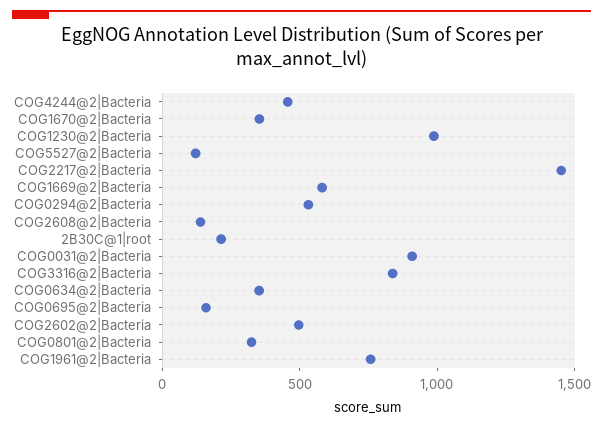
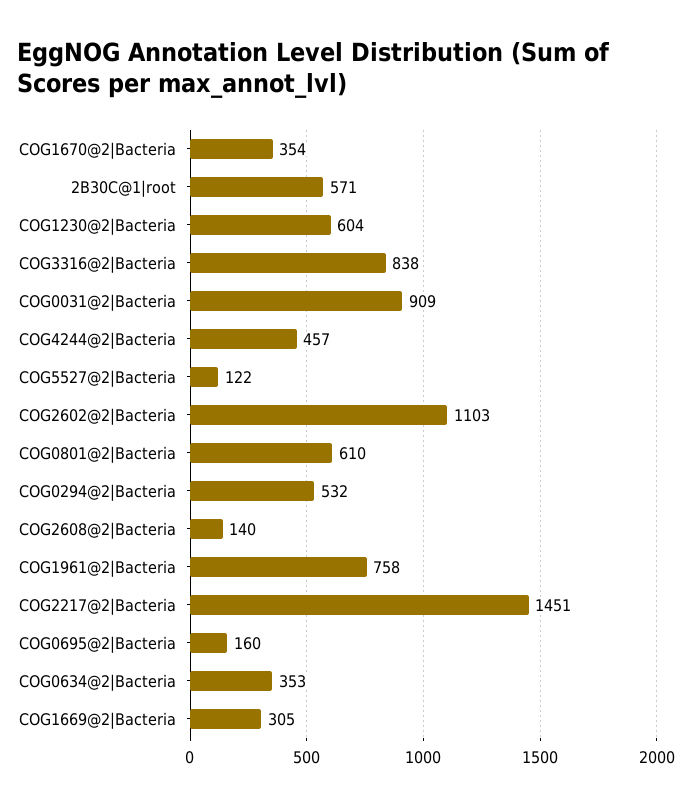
  {
    "COG4244@2|Bacteria": 457,
    "COG1670@2|Bacteria": 354,
-   "COG1230@2|Bacteria": 1000,
+   "COG1230@2|Bacteria": 604,
    "COG5527@2|Bacteria": 122,
    "COG2217@2|Bacteria": 1451,
-   "COG1669@2|Bacteria": 600,
+   "COG1669@2|Bacteria": 305,
    "COG0294@2|Bacteria": 532,
    "COG2608@2|Bacteria": 140,
-   "2B30C@1|root": 200,
+   "2B30C@1|root": 571,
    "COG0031@2|Bacteria": 909,
    "COG3316@2|Bacteria": 838,
    "COG0634@2|Bacteria": 353,
    "COG0695@2|Bacteria": 160,
-   "COG2602@2|Bacteria": 500,
+   "COG2602@2|Bacteria": 1103,
-   "COG0801@2|Bacteria": 300,
+   "COG0801@2|Bacteria": 610,
    "COG1961@2|Bacteria": 758
  }

